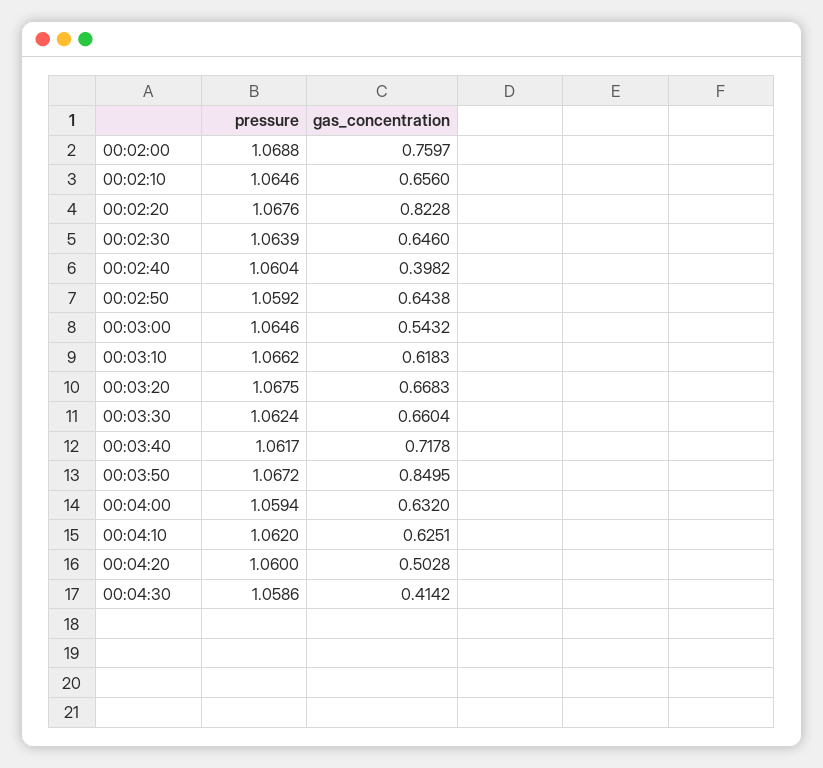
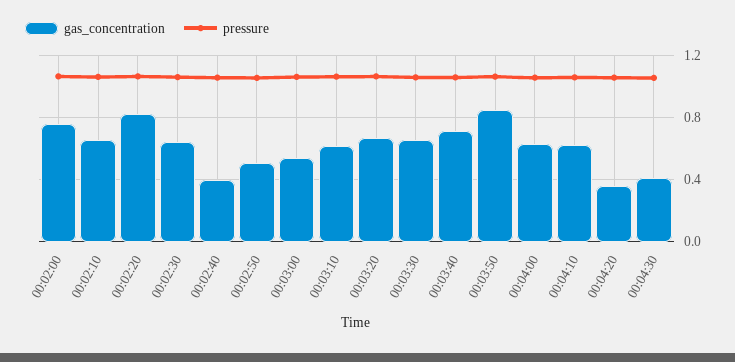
  {
    "pressure": {
      "00:02:00": 1.0688,
      "00:02:10": 1.0646,
      "00:02:20": 1.0676,
      "00:02:30": 1.0639,
      "00:02:40": 1.0604,
      "00:02:50": 1.0592,
      "00:03:00": 1.0646,
      "00:03:10": 1.0662,
      "00:03:20": 1.0675,
      "00:03:30": 1.0624,
      "00:03:40": 1.0617,
      "00:03:50": 1.0672,
      "00:04:00": 1.0594,
      "00:04:10": 1.062,
      "00:04:20": 1.06,
      "00:04:30": 1.0586
    },
    "gas_concentration": {
      "00:02:00": 0.7597,
      "00:02:10": 0.656,
      "00:02:20": 0.8228,
      "00:02:30": 0.646,
      "00:02:40": 0.3982,
-     "00:02:50": 0.6438,
+     "00:02:50": 0.5,
      "00:03:00": 0.5432,
      "00:03:10": 0.6183,
      "00:03:20": 0.6683,
      "00:03:30": 0.6604,
      "00:03:40": 0.7178,
      "00:03:50": 0.8495,
      "00:04:00": 0.632,
      "00:04:10": 0.6251,
-     "00:04:20": 0.5028,
+     "00:04:20": 0.35,
      "00:04:30": 0.4142
    }
  }

